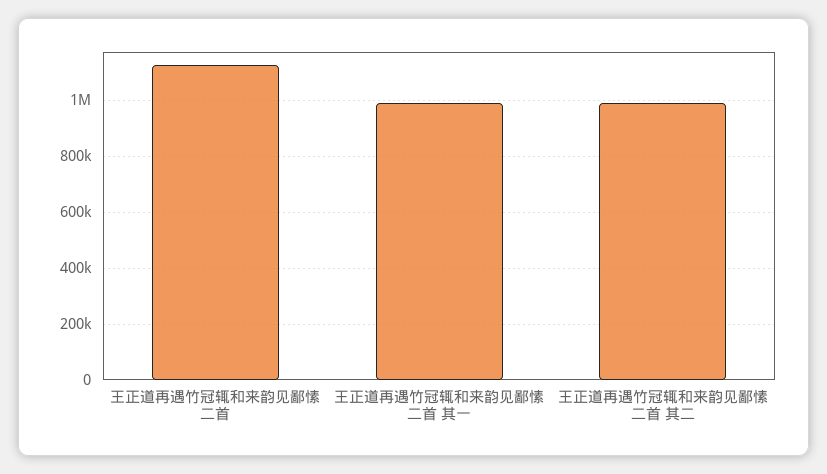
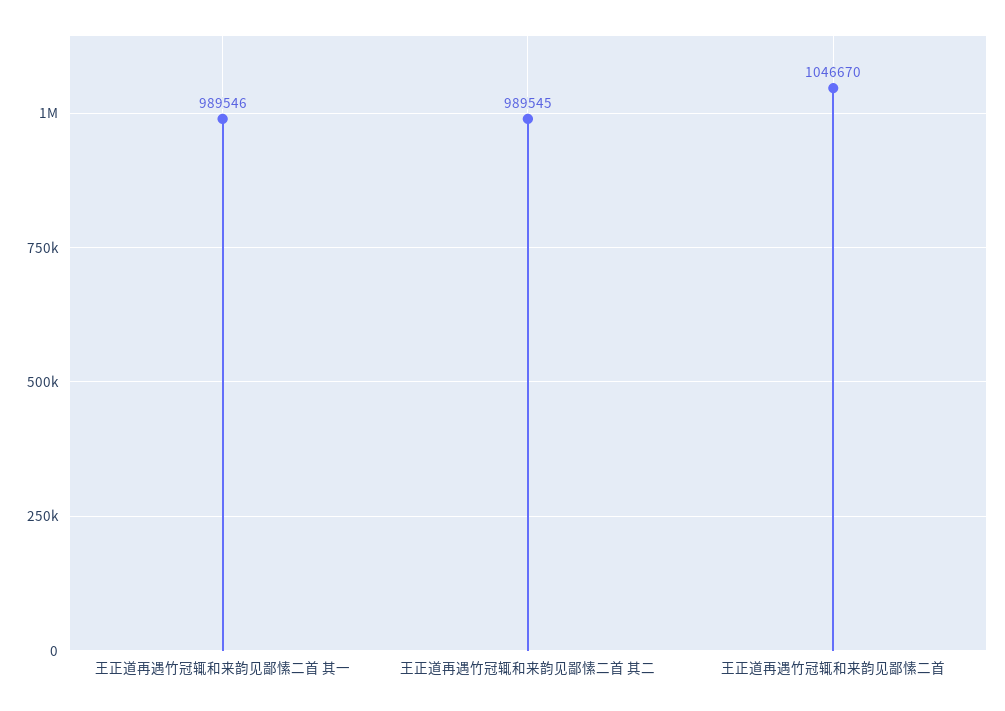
  {
-   "王正道再遇竹冠辄和来韵见鄙愫二首": 1125000,
+   "王正道再遇竹冠辄和来韵见鄙愫二首": 1046670,
    "王正道再遇竹冠辄和来韵见鄙愫二首 其一": 989546,
    "王正道再遇竹冠辄和来韵见鄙愫二首 其二": 989545
  }

